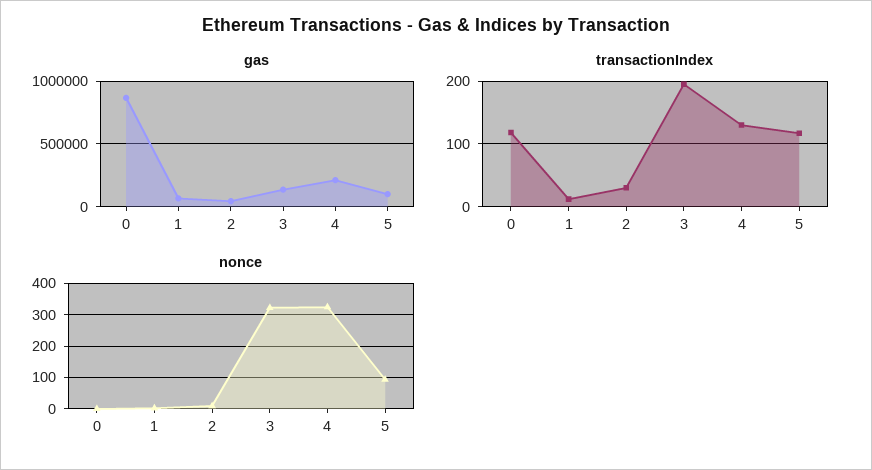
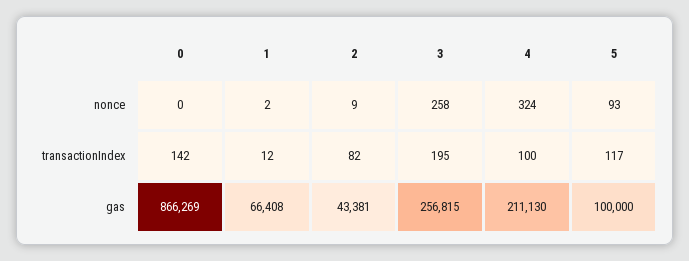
  {
    "gas": {
      "0": 866269,
      "1": 66408,
      "2": 43381,
-     "3": 150000,
+     "3": 256815,
      "4": 211130,
      "5": 100000
    },
    "transactionIndex": {
-     "0": 120,
+     "0": 142,
      "1": 12,
-     "2": 30,
+     "2": 82,
      "3": 195,
-     "4": 130,
+     "4": 100,
      "5": 117
    },
    "nonce": {
      "0": 0,
      "1": 2,
      "2": 9,
-     "3": 320,
+     "3": 258,
      "4": 324,
      "5": 93
    }
  }

